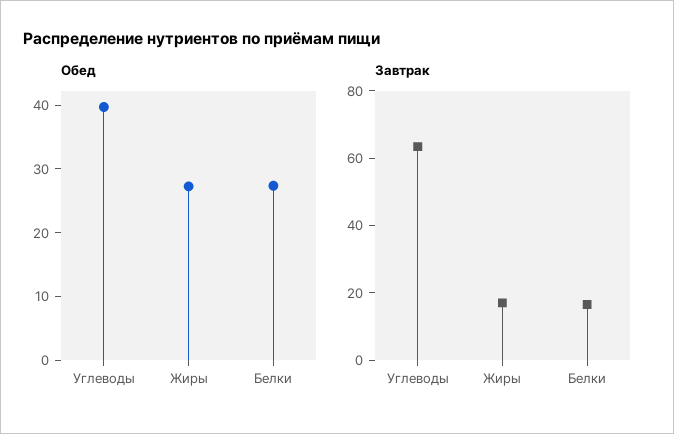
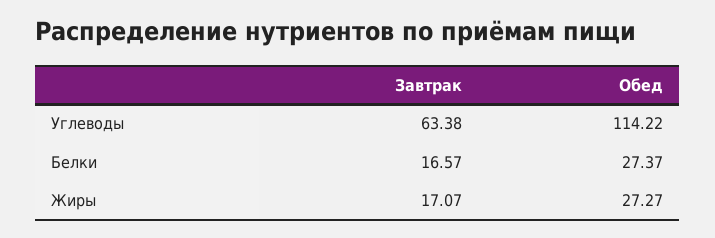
  {
    "Обед": {
-     "Углеводы": 40,
+     "Углеводы": 114.22,
      "Жиры": 27.27,
      "Белки": 27.37
    },
    "Завтрак": {
      "Углеводы": 63.38,
      "Жиры": 17.07,
      "Белки": 16.57
    }
  }

